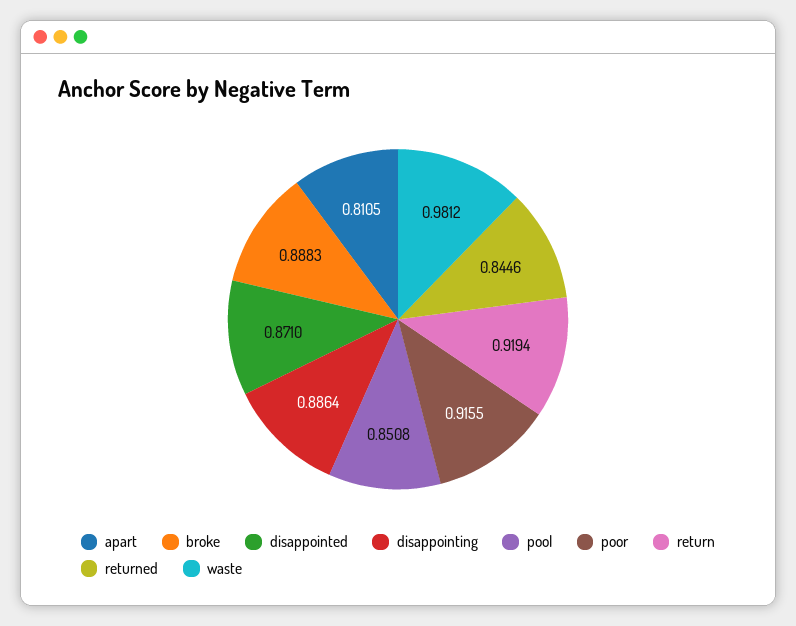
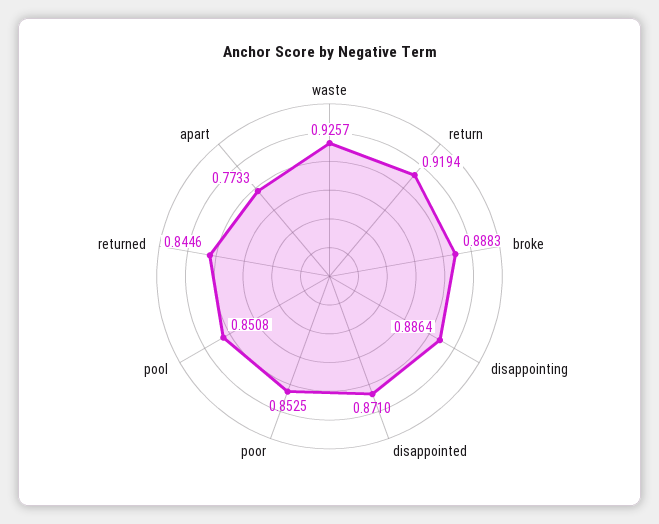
  {
-   "apart": 0.8105,
+   "apart": 0.7733,
    "broke": 0.8883,
    "disappointed": 0.871,
    "disappointing": 0.8864,
    "pool": 0.8508,
-   "poor": 0.9155,
+   "poor": 0.8525,
    "return": 0.9194,
    "returned": 0.8446,
-   "waste": 0.9812
+   "waste": 0.9257
  }

